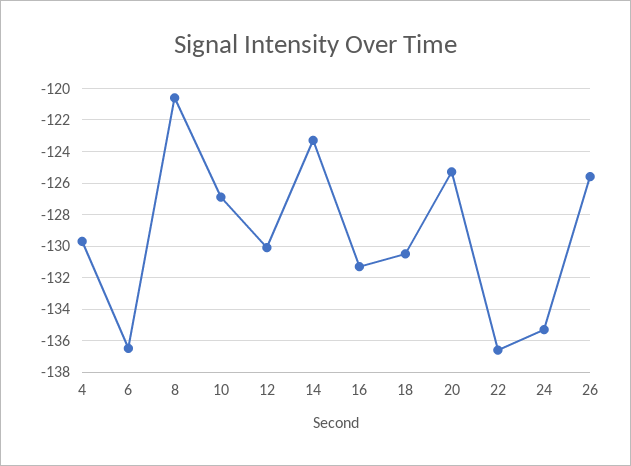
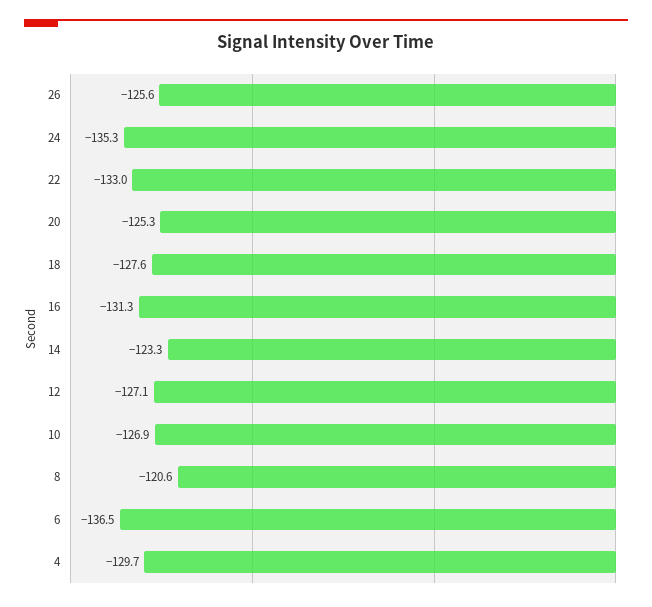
  {
    "4": -129.7,
    "6": -136.5,
    "8": -120.6,
    "10": -126.9,
-   "12": -130,
+   "12": -127.1,
    "14": -123.3,
    "16": -131.3,
-   "18": -130.5,
+   "18": -127.6,
    "20": -125.3,
-   "22": -136.5,
+   "22": -133,
    "24": -135.3,
    "26": -125.6
  }

